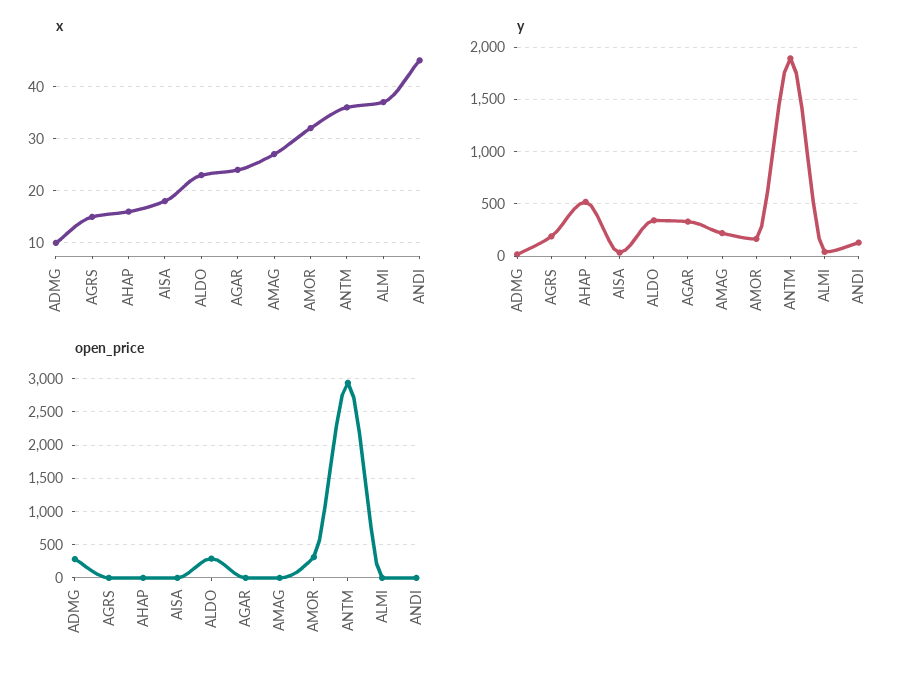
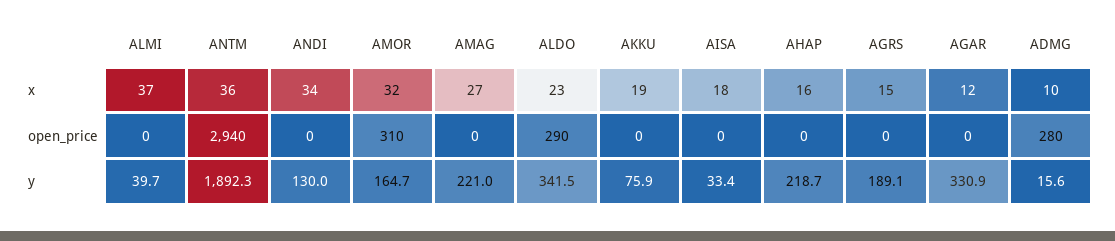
  {
    "x": {
      "ADMG": 10,
      "AGRS": 15,
      "AHAP": 16,
      "AISA": 18,
      "ALDO": 23,
-     "AGAR": 25,
+     "AGAR": 12,
      "AMAG": 27,
      "AMOR": 32,
      "ANTM": 36,
      "ALMI": 37,
-     "ANDI": 45
+     "ANDI": 34,
+     "AKKU": 19
    },
    "y": {
      "ADMG": 15.6,
      "AGRS": 189.1,
-     "AHAP": 500,
+     "AHAP": 218.7,
      "AISA": 33.4,
      "ALDO": 341.5,
      "AGAR": 330.9,
      "AMAG": 221,
      "AMOR": 164.7,
      "ANTM": 1892.3,
      "ALMI": 39.7,
-     "ANDI": 130
+     "ANDI": 130,
+     "AKKU": 75.9
    },
    "open_price": {
      "ADMG": 280,
      "AGRS": 0,
      "AHAP": 0,
      "AISA": 0,
      "ALDO": 290,
      "AGAR": 0,
      "AMAG": 0,
      "AMOR": 310,
      "ANTM": 2940,
      "ALMI": 0,
-     "ANDI": 0
+     "ANDI": 0,
+     "AKKU": 0
    }
  }

